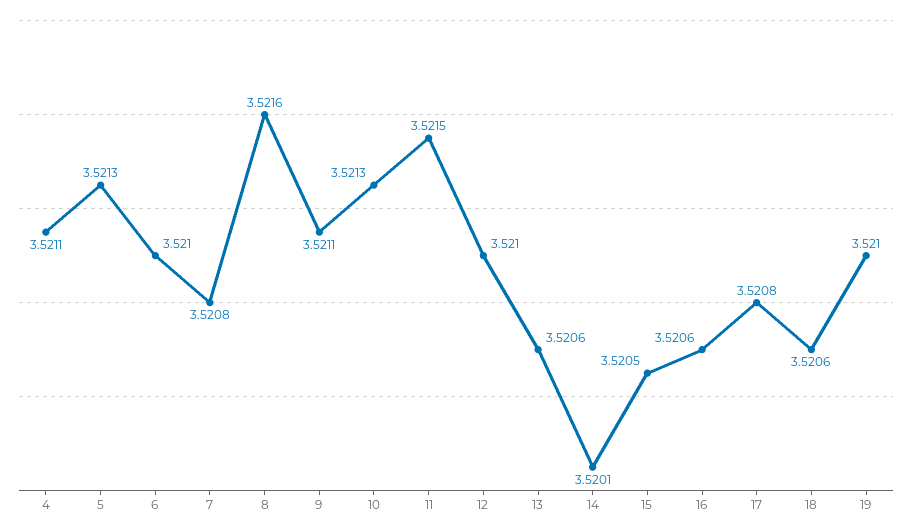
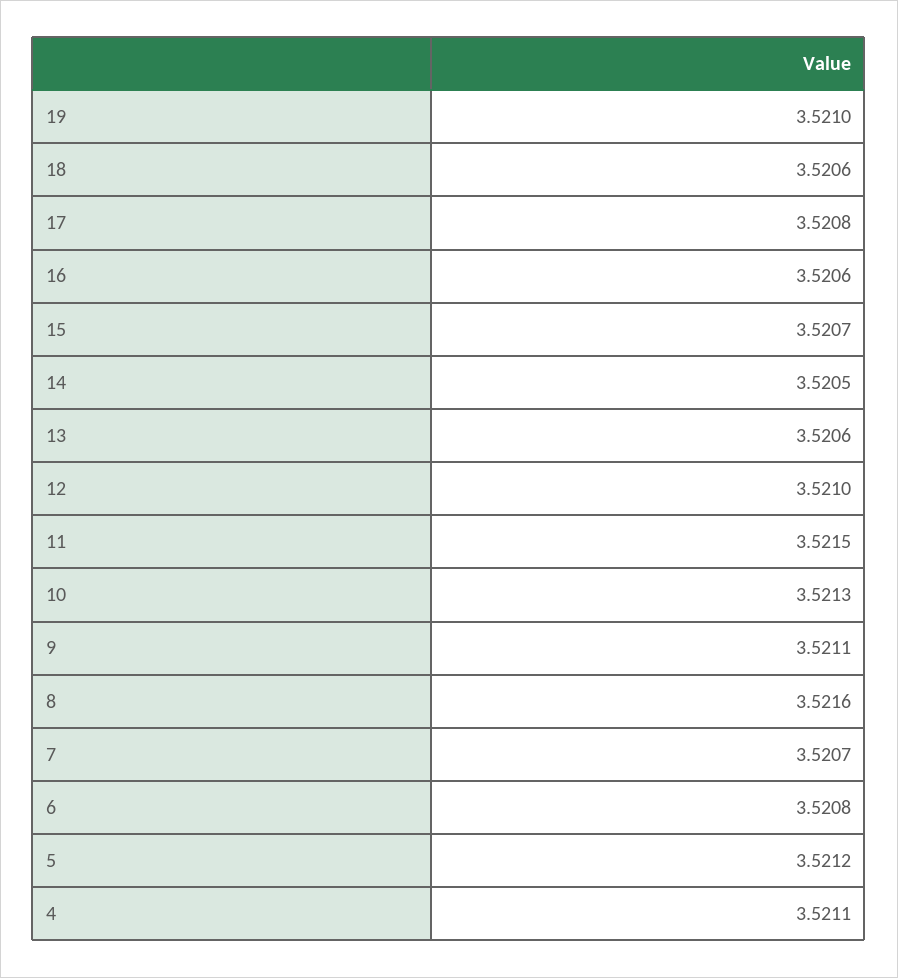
  {
    "4": 3.5211,
-   "5": 3.5213,
+   "5": 3.5212,
-   "6": 3.521,
+   "6": 3.5208,
-   "7": 3.5208,
+   "7": 3.5207,
    "8": 3.5216,
    "9": 3.5211,
    "10": 3.5213,
    "11": 3.5215,
    "12": 3.521,
    "13": 3.5206,
-   "14": 3.5201,
+   "14": 3.5205,
-   "15": 3.5205,
+   "15": 3.5207,
    "16": 3.5206,
    "17": 3.5208,
    "18": 3.5206,
    "19": 3.521
  }

